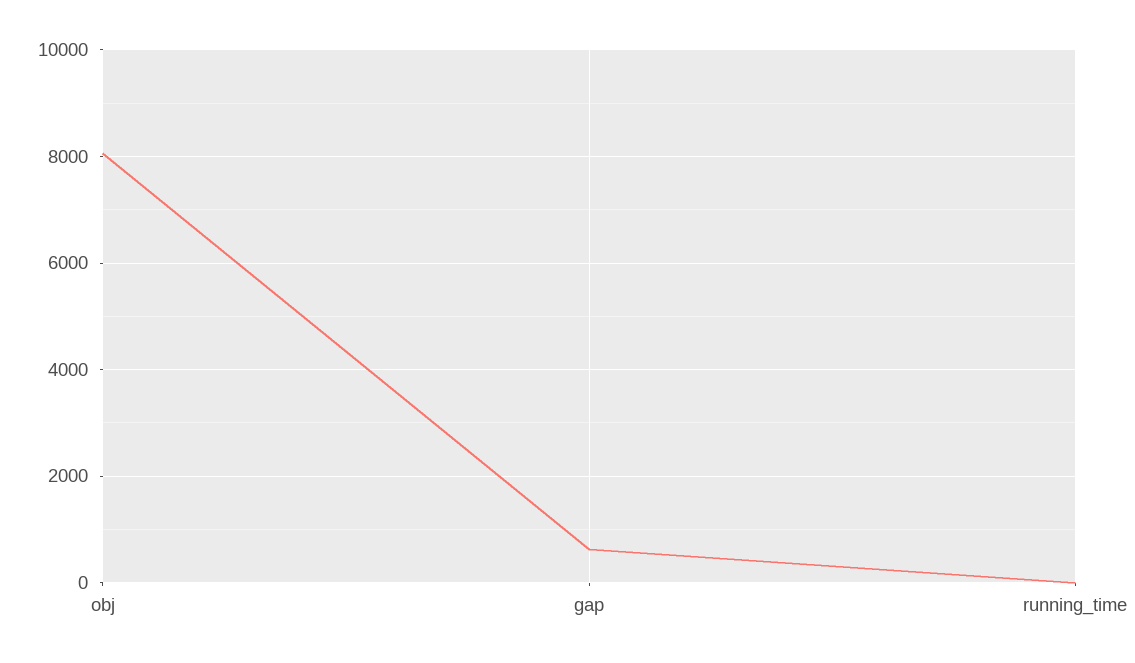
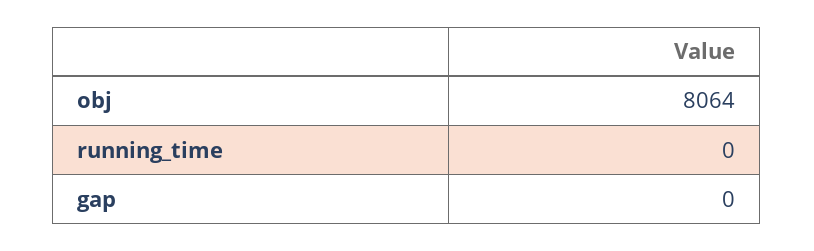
  {
    "obj": 8064,
-   "gap": 600,
+   "gap": 0,
    "running_time": 0
  }

